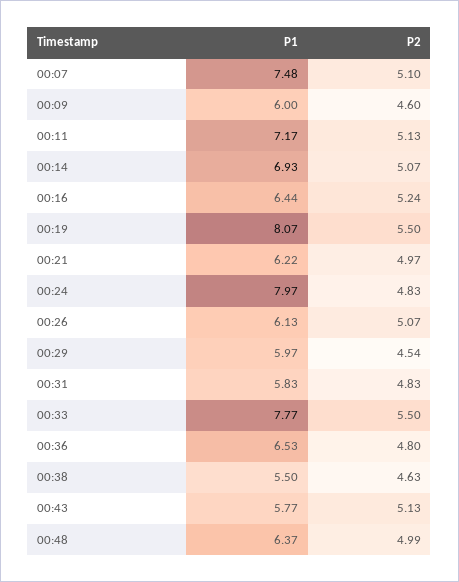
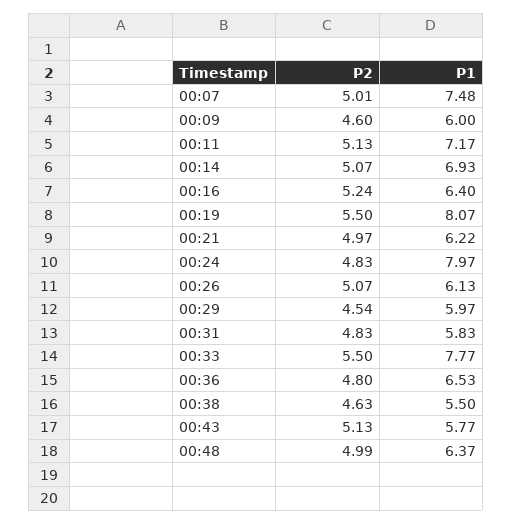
  {
    "P1": {
      "00:07": 7.48,
      "00:09": 6,
      "00:11": 7.17,
      "00:14": 6.93,
-     "00:16": 6.44,
+     "00:16": 6.4,
      "00:19": 8.07,
      "00:21": 6.22,
      "00:24": 7.97,
      "00:26": 6.13,
      "00:29": 5.97,
      "00:31": 5.83,
      "00:33": 7.77,
      "00:36": 6.53,
      "00:38": 5.5,
      "00:43": 5.77,
      "00:48": 6.37
    },
    "P2": {
-     "00:07": 5.1,
+     "00:07": 5.01,
      "00:09": 4.6,
      "00:11": 5.13,
      "00:14": 5.07,
      "00:16": 5.24,
      "00:19": 5.5,
      "00:21": 4.97,
      "00:24": 4.83,
      "00:26": 5.07,
      "00:29": 4.54,
      "00:31": 4.83,
      "00:33": 5.5,
      "00:36": 4.8,
      "00:38": 4.63,
      "00:43": 5.13,
      "00:48": 4.99
    }
  }

